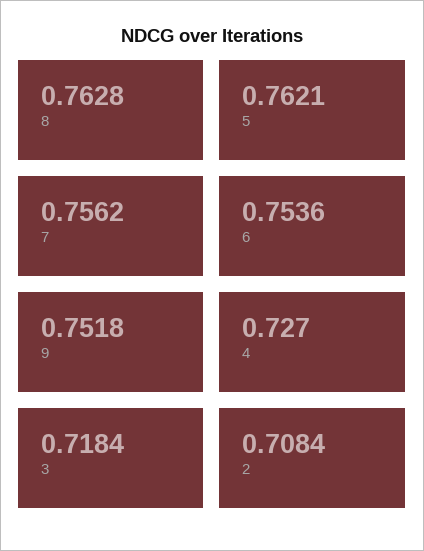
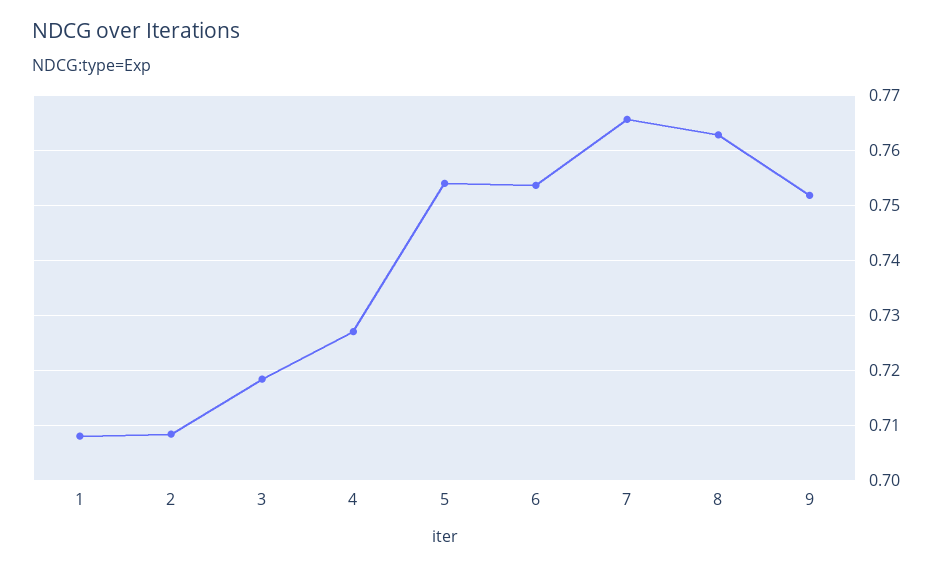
  {
    "8": 0.7628,
-   "5": 0.7621,
+   "5": 0.754,
-   "7": 0.7562,
+   "7": 0.766,
    "6": 0.7536,
    "9": 0.7518,
    "4": 0.727,
    "3": 0.7184,
-   "2": 0.7084
+   "2": 0.7084,
+   "1": 0.708
  }

